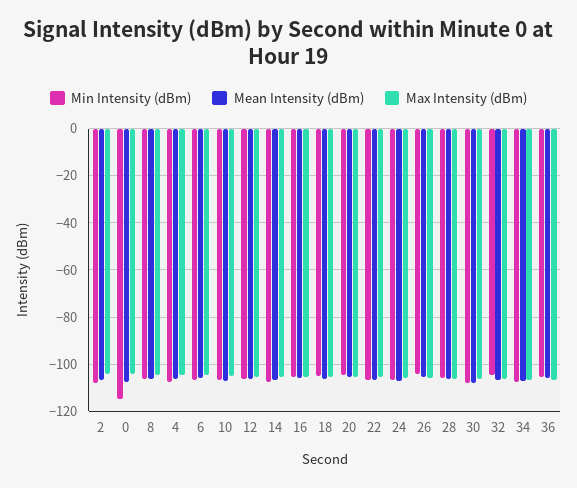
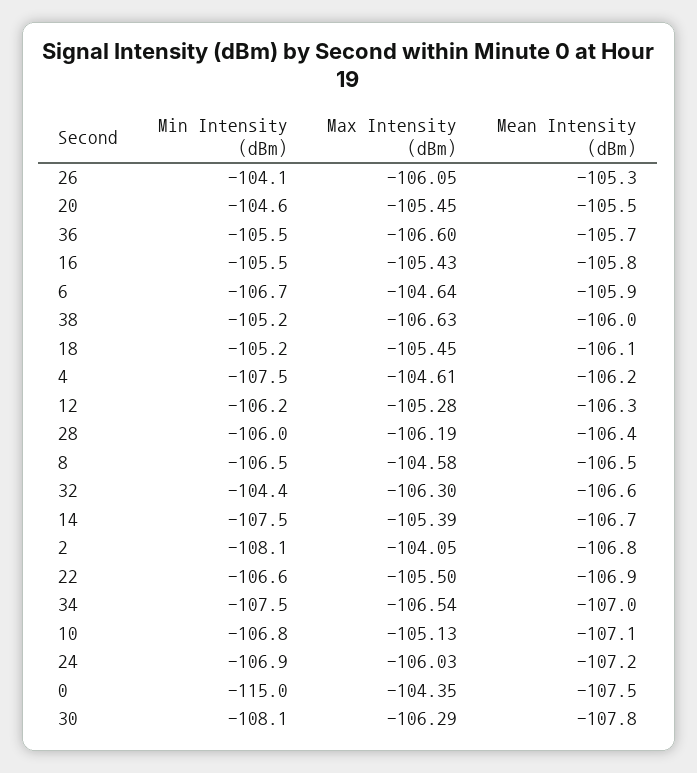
  {
    "Min Intensity (dBm)": {
      "2": -108.1,
      "0": -115,
      "8": -106.5,
      "4": -107.5,
      "6": -106.7,
      "10": -106.8,
      "12": -106.2,
      "14": -107.5,
      "16": -105.5,
      "18": -105.2,
      "20": -104.6,
      "22": -106.6,
      "24": -106.9,
      "26": -104.1,
      "28": -106,
      "30": -108.1,
      "32": -104.4,
      "34": -107.5,
-     "36": -105.5
+     "36": -105.5,
+     "38": -105.2
    },
    "Mean Intensity (dBm)": {
      "2": -106.8,
      "0": -107.5,
      "8": -106.5,
      "4": -106.2,
      "6": -105.9,
      "10": -107.1,
      "12": -106.3,
      "14": -106.7,
      "16": -105.8,
      "18": -106.1,
      "20": -105.5,
      "22": -106.9,
      "24": -107.2,
      "26": -105.3,
      "28": -106.4,
      "30": -107.8,
      "32": -106.6,
      "34": -107,
-     "36": -105.7
+     "36": -105.7,
+     "38": -106
    },
    "Max Intensity (dBm)": {
      "2": -104.05,
      "0": -104.35,
      "8": -104.58,
      "4": -104.61,
      "6": -104.64,
      "10": -105.13,
      "12": -105.28,
      "14": -105.39,
      "16": -105.43,
      "18": -105.45,
      "20": -105.45,
      "22": -105.5,
      "24": -106.03,
      "26": -106.05,
      "28": -106.19,
      "30": -106.29,
      "32": -106.3,
      "34": -106.54,
-     "36": -106.6
+     "36": -106.6,
+     "38": -106.63
    }
  }

